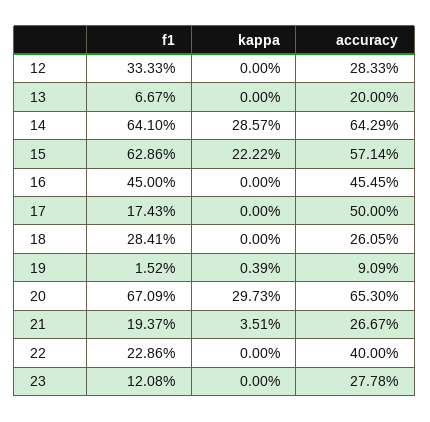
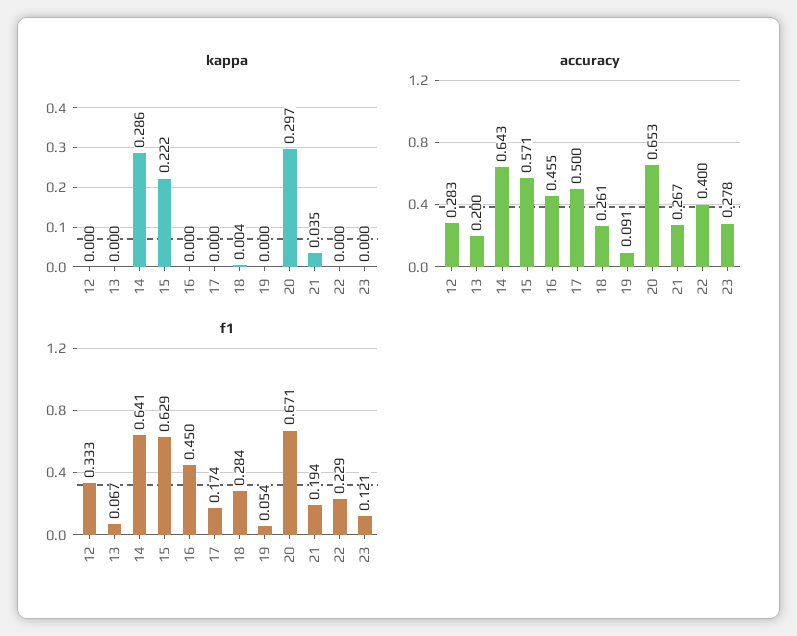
  {
    "f1": {
      "12": 0.3333,
      "13": 0.0667,
      "14": 0.641,
      "15": 0.6286,
      "16": 0.45,
      "17": 0.1743,
      "18": 0.2841,
-     "19": 0.0152,
+     "19": 0.054,
      "20": 0.6709,
      "21": 0.1937,
      "22": 0.2286,
      "23": 0.1208
    },
    "kappa": {
      "12": 0,
      "13": 0,
      "14": 0.2857,
      "15": 0.2222,
      "16": 0,
      "17": 0,
-     "18": 0,
+     "18": 0.004,
-     "19": 0.0039,
+     "19": 0,
      "20": 0.2973,
      "21": 0.0351,
      "22": 0,
      "23": 0
    },
    "accuracy": {
      "12": 0.2833,
      "13": 0.2,
      "14": 0.6429,
      "15": 0.5714,
      "16": 0.4545,
      "17": 0.5,
      "18": 0.2605,
      "19": 0.0909,
      "20": 0.653,
      "21": 0.2667,
      "22": 0.4,
      "23": 0.2778
    }
  }

